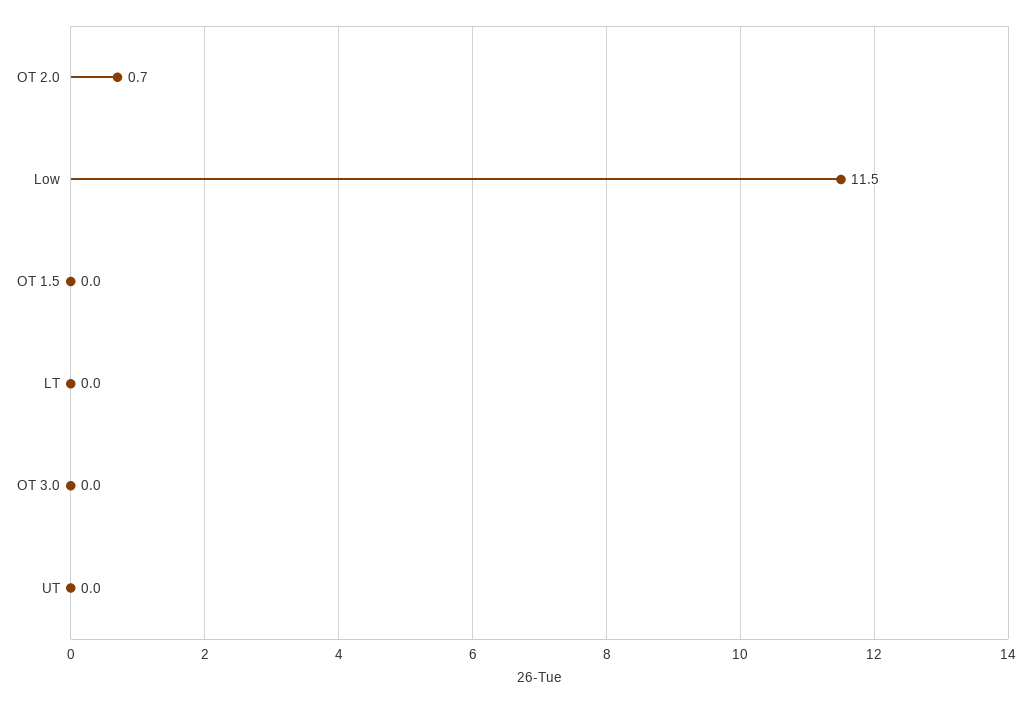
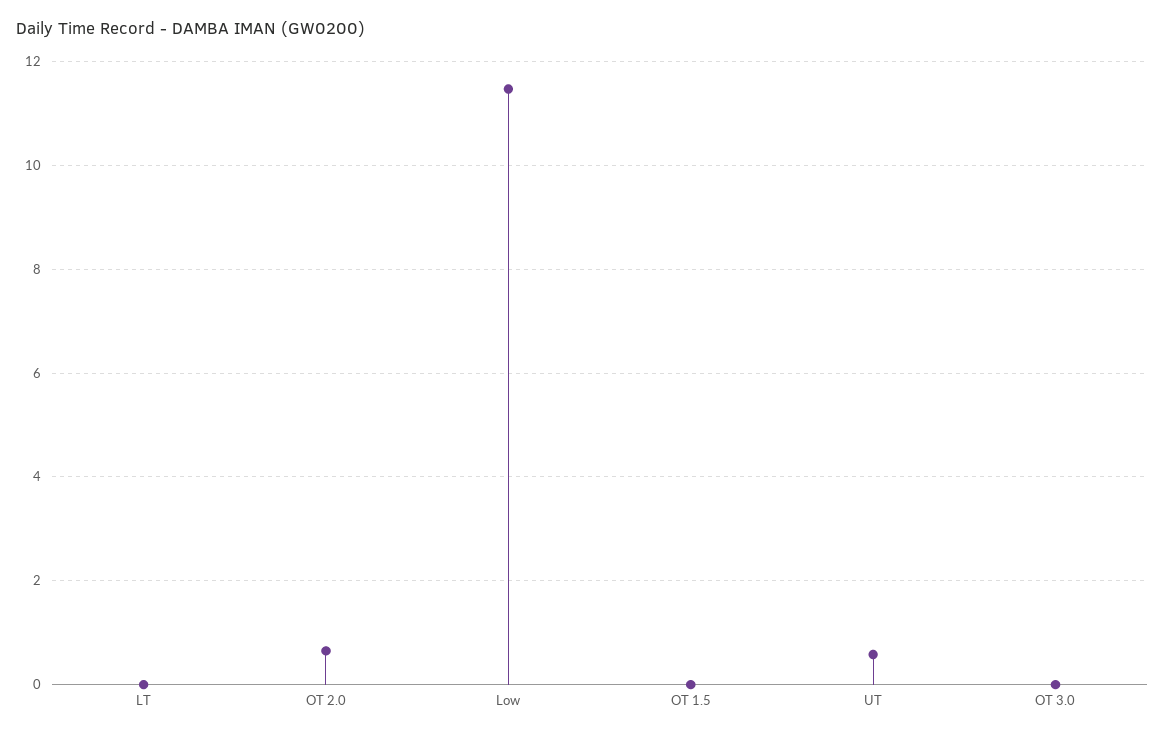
  {
    "OT 2.0": 0.7,
    "Low": 11.5,
    "OT 1.5": 0,
    "LT": 0,
    "OT 3.0": 0,
-   "UT": 0
+   "UT": 0.6
  }

